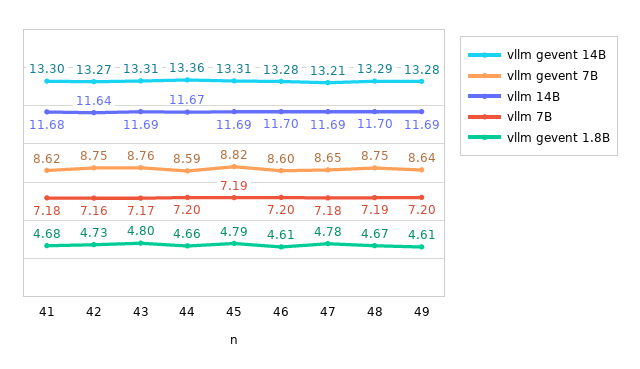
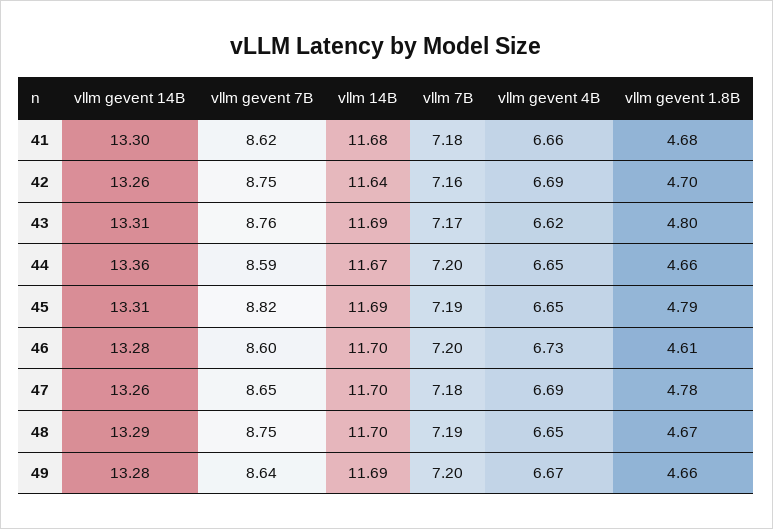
  {
    "vllm gevent 14B": {
      "41": 13.3,
-     "42": 13.27,
+     "42": 13.26,
      "43": 13.31,
      "44": 13.36,
      "45": 13.31,
      "46": 13.28,
-     "47": 13.21,
+     "47": 13.26,
      "48": 13.29,
      "49": 13.28
    },
    "vllm gevent 7B": {
      "41": 8.62,
      "42": 8.75,
      "43": 8.76,
      "44": 8.59,
      "45": 8.82,
      "46": 8.6,
      "47": 8.65,
      "48": 8.75,
      "49": 8.64
    },
    "vllm 14B": {
      "41": 11.68,
      "42": 11.64,
      "43": 11.69,
      "44": 11.67,
      "45": 11.69,
      "46": 11.7,
-     "47": 11.69,
+     "47": 11.7,
      "48": 11.7,
      "49": 11.69
    },
    "vllm 7B": {
      "41": 7.18,
      "42": 7.16,
      "43": 7.17,
      "44": 7.2,
      "45": 7.19,
      "46": 7.2,
      "47": 7.18,
      "48": 7.19,
      "49": 7.2
    },
    "vllm gevent 1.8B": {
      "41": 4.68,
-     "42": 4.73,
+     "42": 4.7,
      "43": 4.8,
      "44": 4.66,
      "45": 4.79,
      "46": 4.61,
      "47": 4.78,
      "48": 4.67,
-     "49": 4.61
+     "49": 4.66
-   }
+   },
+   "vllm gevent 4B": {
+     "41": 6.66,
+     "42": 6.69,
+     "43": 6.62,
+     "44": 6.65,
+     "45": 6.65,
+     "46": 6.73,
+     "47": 6.69,
+     "48": 6.65,
+     "49": 6.67
+   }
  }

